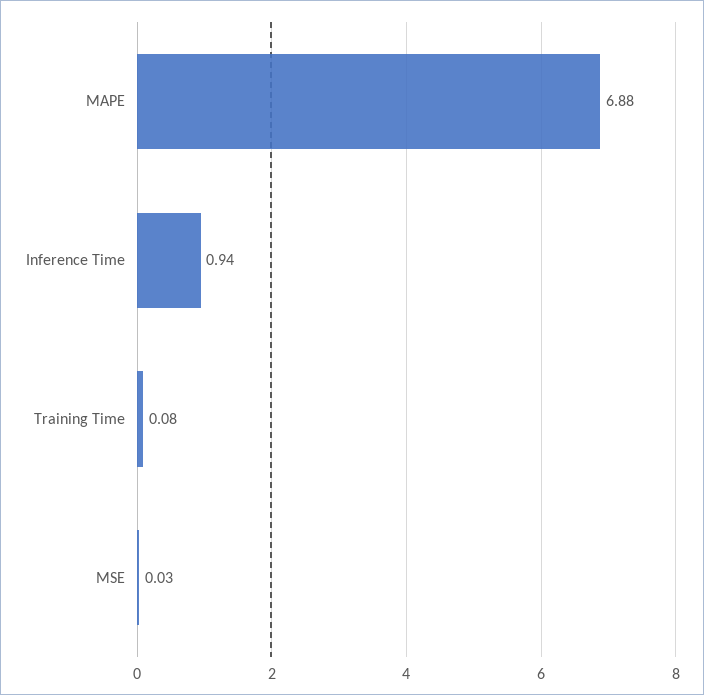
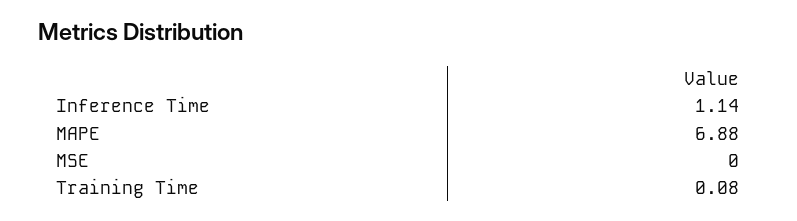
  {
    "MAPE": 6.88,
-   "Inference Time": 0.94,
+   "Inference Time": 1.14,
    "Training Time": 0.08,
-   "MSE": 0.03
+   "MSE": 0
  }

